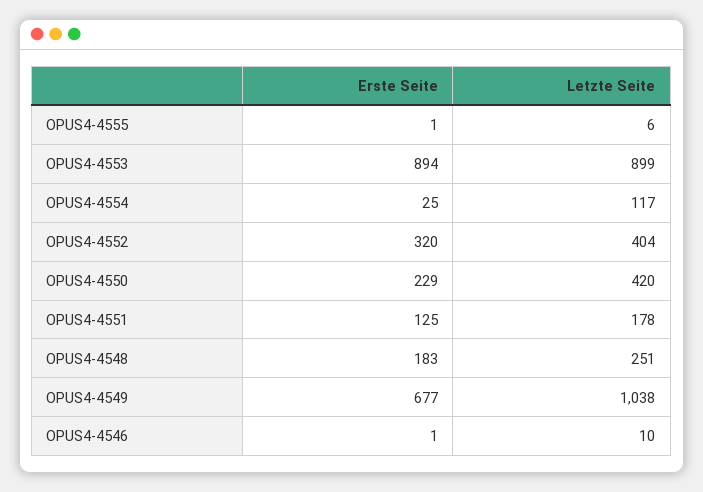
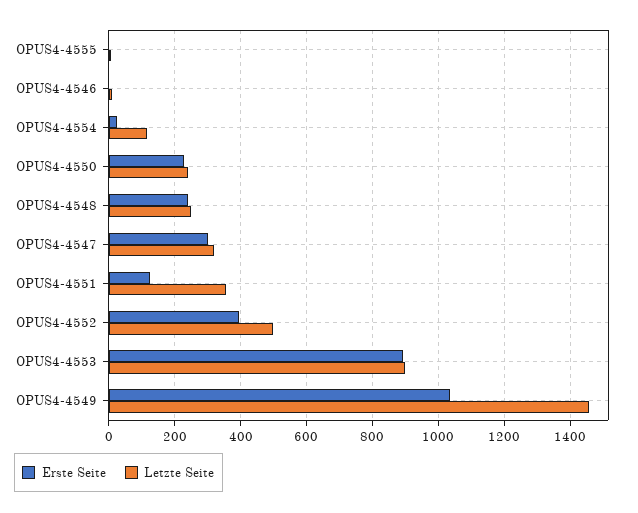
  {
    "Erste Seite": {
      "OPUS4-4555": 1,
      "OPUS4-4553": 894,
      "OPUS4-4554": 25,
-     "OPUS4-4552": 320,
+     "OPUS4-4552": 400,
      "OPUS4-4550": 229,
      "OPUS4-4551": 125,
-     "OPUS4-4548": 183,
+     "OPUS4-4548": 240,
-     "OPUS4-4549": 677,
+     "OPUS4-4549": 1040,
-     "OPUS4-4546": 1
+     "OPUS4-4546": 1,
+     "OPUS4-4547": 300
    },
    "Letzte Seite": {
      "OPUS4-4555": 6,
      "OPUS4-4553": 899,
      "OPUS4-4554": 117,
-     "OPUS4-4552": 404,
+     "OPUS4-4552": 500,
-     "OPUS4-4550": 420,
+     "OPUS4-4550": 240,
-     "OPUS4-4551": 178,
+     "OPUS4-4551": 360,
      "OPUS4-4548": 251,
-     "OPUS4-4549": 1038,
+     "OPUS4-4549": 1460,
-     "OPUS4-4546": 10
+     "OPUS4-4546": 10,
+     "OPUS4-4547": 320
    }
  }

